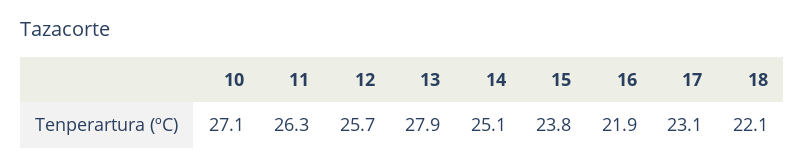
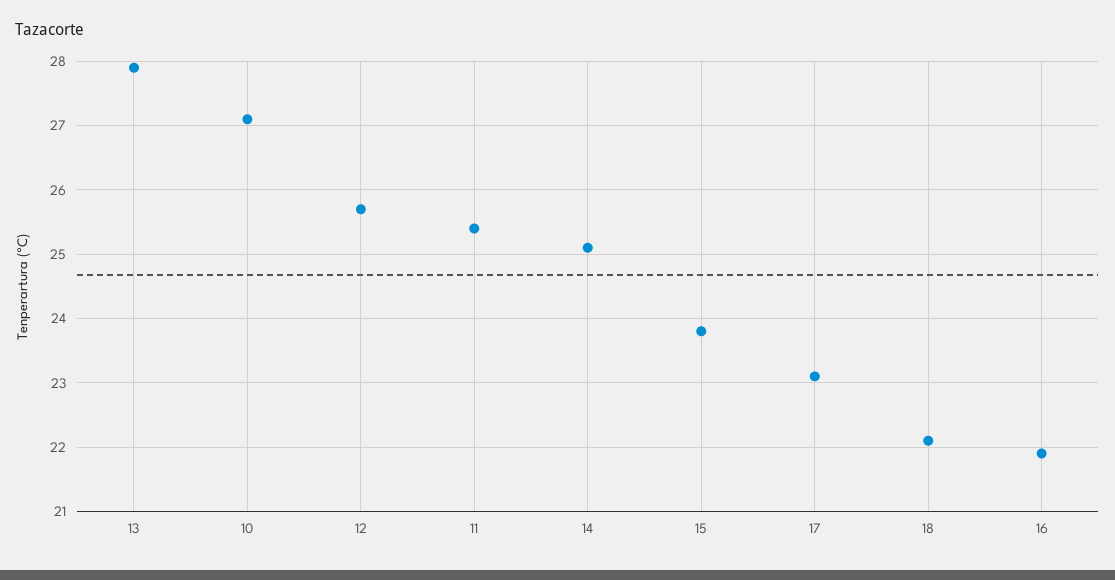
  {
    "10": 27.1,
-   "11": 26.3,
+   "11": 25.4,
    "12": 25.7,
    "13": 27.9,
    "14": 25.1,
    "15": 23.8,
    "16": 21.9,
    "17": 23.1,
    "18": 22.1
  }

